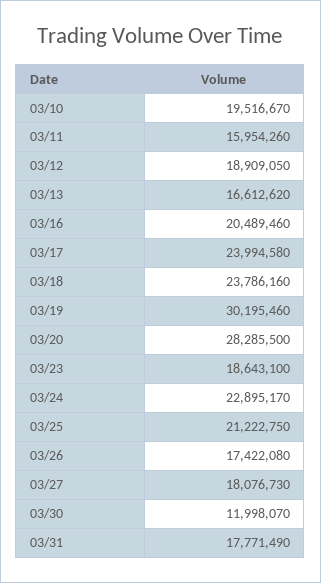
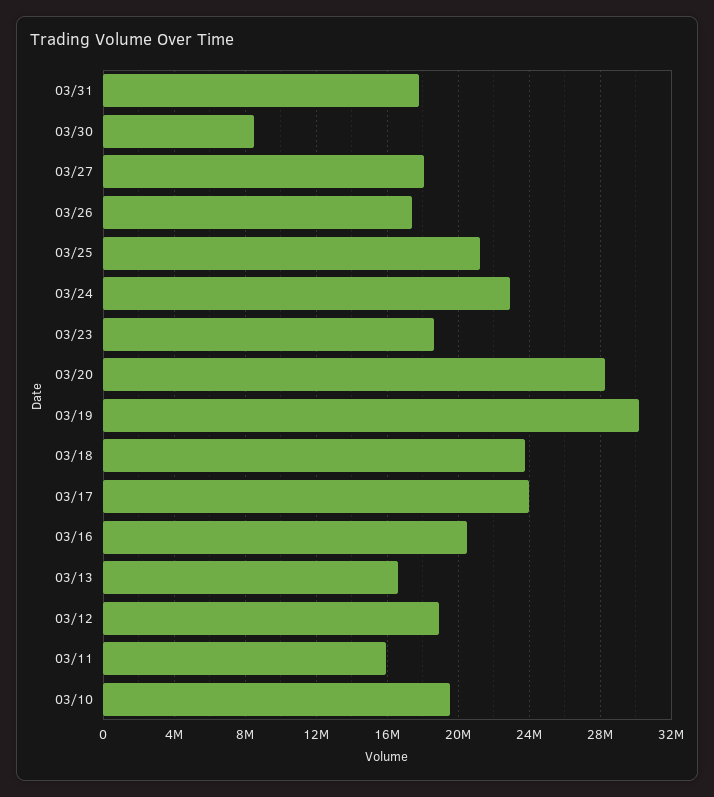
  {
    "03/10": 19516670,
    "03/11": 15954260,
    "03/12": 18909050,
    "03/13": 16612620,
    "03/16": 20489460,
    "03/17": 23994580,
    "03/18": 23786160,
    "03/19": 30195460,
    "03/20": 28285500,
    "03/23": 18643100,
    "03/24": 22895170,
    "03/25": 21222750,
    "03/26": 17422080,
    "03/27": 18076730,
-   "03/30": 11998070,
+   "03/30": 8500000,
    "03/31": 17771490
  }

